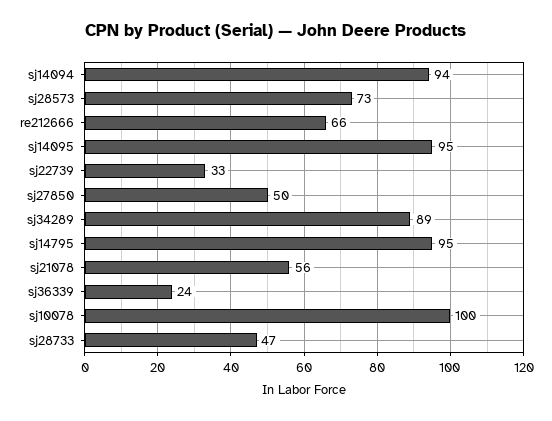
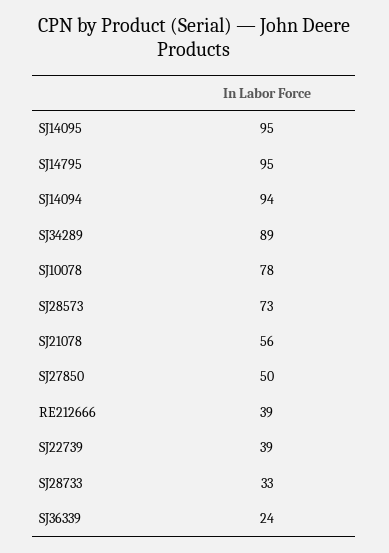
  {
    "sj14094": 94,
    "sj28573": 73,
-   "re212666": 66,
+   "re212666": 39,
    "sj14095": 95,
-   "sj22739": 33,
+   "sj22739": 39,
    "sj27850": 50,
    "sj34289": 89,
    "sj14795": 95,
    "sj21078": 56,
    "sj36339": 24,
-   "sj10078": 100,
+   "sj10078": 78,
-   "sj28733": 47
+   "sj28733": 33
  }

